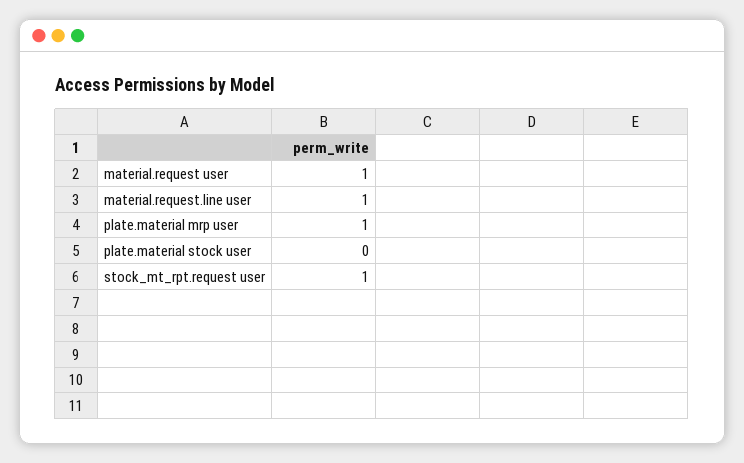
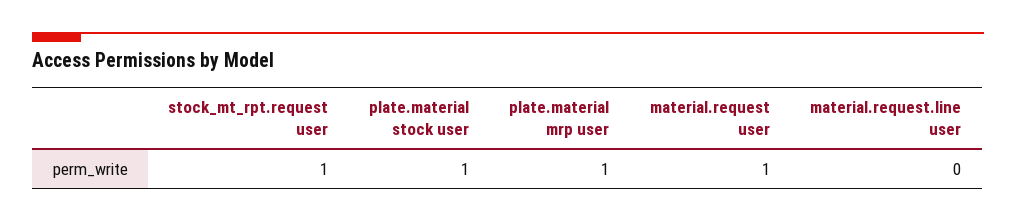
  {
    "material.request user": 1,
-   "material.request.line user": 1,
+   "material.request.line user": 0,
    "plate.material mrp user": 1,
-   "plate.material stock user": 0,
+   "plate.material stock user": 1,
    "stock_mt_rpt.request user": 1
  }

